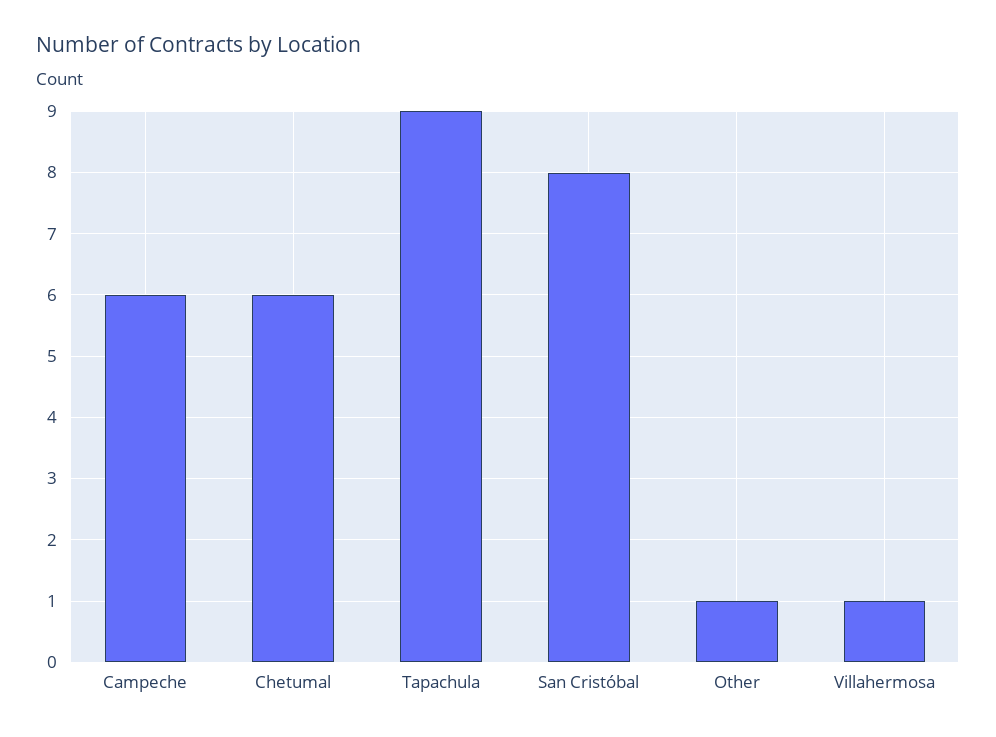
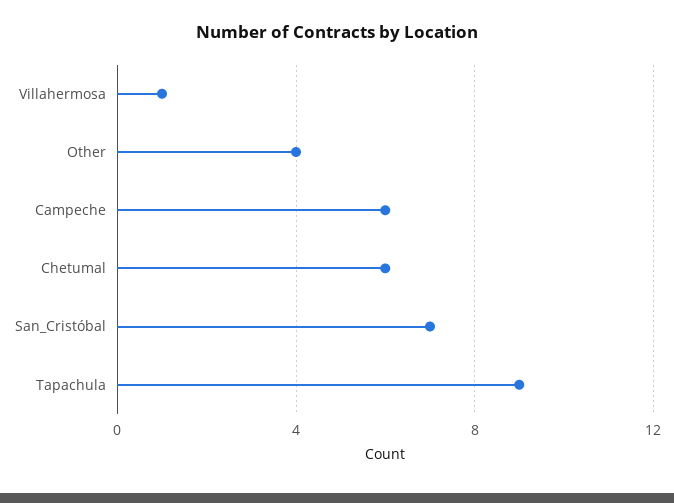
  {
    "Campeche": 6,
    "Chetumal": 6,
    "Tapachula": 9,
-   "San Cristóbal": 8,
+   "San Cristóbal": 7,
-   "Other": 1,
+   "Other": 4,
    "Villahermosa": 1
  }

